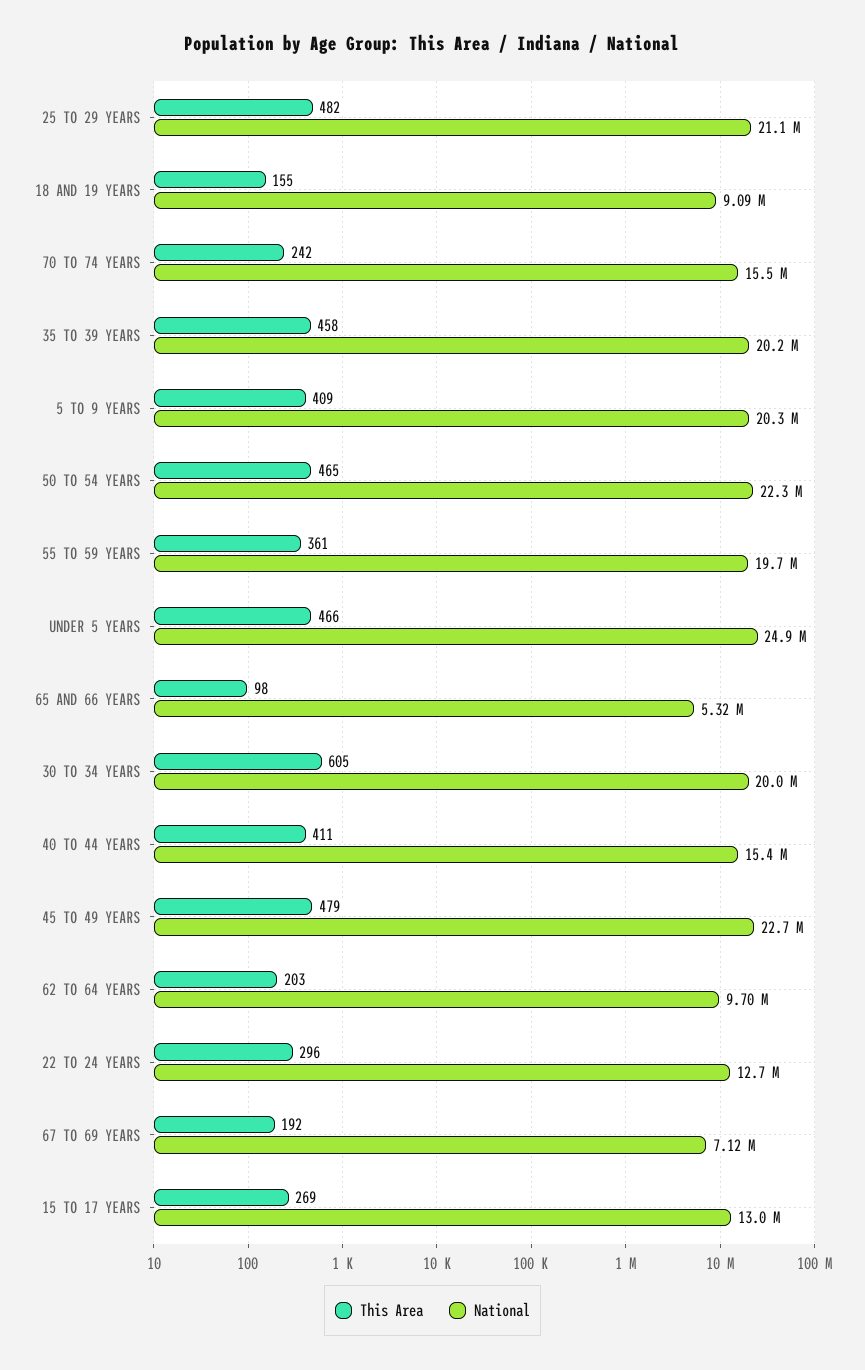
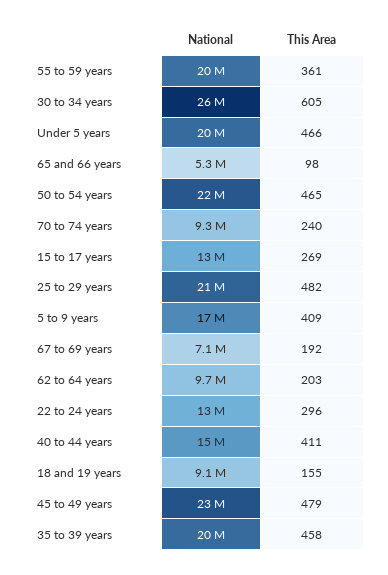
  {
    "This Area": {
      "25 TO 29 YEARS": 482,
      "18 AND 19 YEARS": 155,
-     "70 TO 74 YEARS": 242,
+     "70 TO 74 YEARS": 240,
      "35 TO 39 YEARS": 458,
      "5 TO 9 YEARS": 409,
      "50 TO 54 YEARS": 465,
      "55 TO 59 YEARS": 361,
      "UNDER 5 YEARS": 466,
      "65 AND 66 YEARS": 98,
      "30 TO 34 YEARS": 605,
      "40 TO 44 YEARS": 411,
      "45 TO 49 YEARS": 479,
      "62 TO 64 YEARS": 203,
      "22 TO 24 YEARS": 296,
      "67 TO 69 YEARS": 192,
      "15 TO 17 YEARS": 269
    },
    "National": {
      "25 TO 29 YEARS": 21100000,
      "18 AND 19 YEARS": 9090000,
-     "70 TO 74 YEARS": 15500000,
+     "70 TO 74 YEARS": 9300000,
      "35 TO 39 YEARS": 20200000,
-     "5 TO 9 YEARS": 20300000,
+     "5 TO 9 YEARS": 17000000,
      "50 TO 54 YEARS": 22300000,
      "55 TO 59 YEARS": 19700000,
-     "UNDER 5 YEARS": 24900000,
+     "UNDER 5 YEARS": 20000000,
      "65 AND 66 YEARS": 5320000,
-     "30 TO 34 YEARS": 20000000,
+     "30 TO 34 YEARS": 26000000,
      "40 TO 44 YEARS": 15400000,
      "45 TO 49 YEARS": 22700000,
      "62 TO 64 YEARS": 9700000,
      "22 TO 24 YEARS": 12700000,
      "67 TO 69 YEARS": 7120000,
      "15 TO 17 YEARS": 13000000
    }
  }

